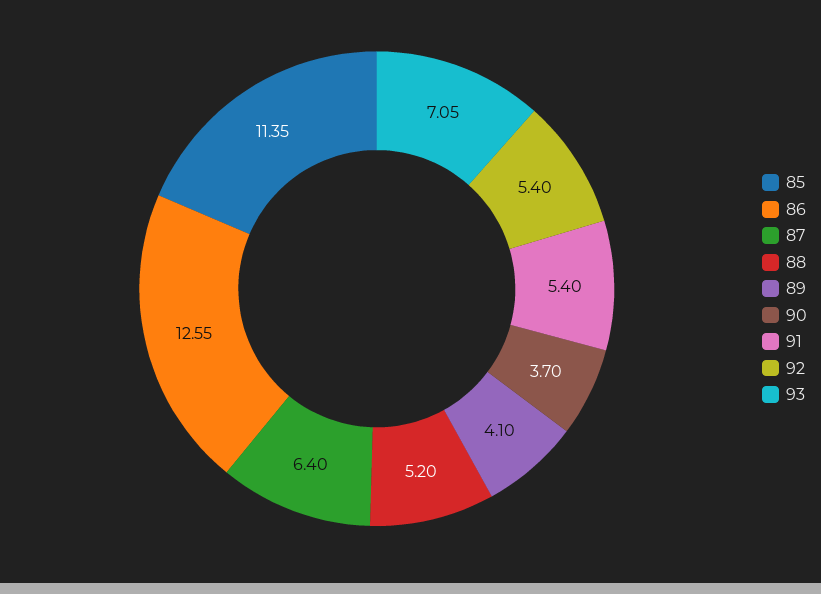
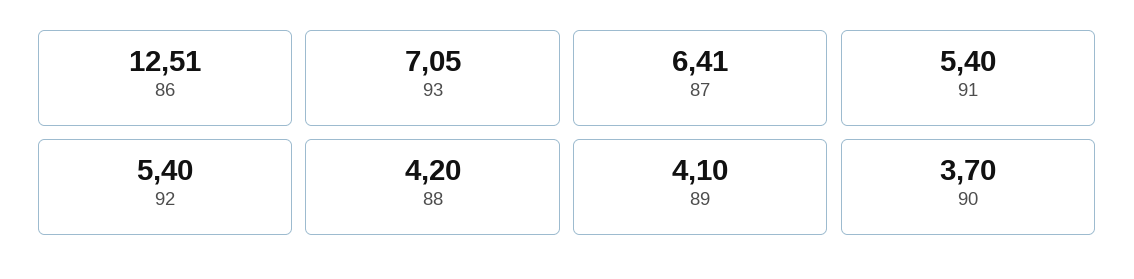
  {
-   "85": 11.35,
-   "86": 12.55,
+   "86": 12.51,
-   "87": 6.4,
+   "87": 6.41,
-   "88": 5.2,
+   "88": 4.2,
    "89": 4.1,
    "90": 3.7,
    "91": 5.4,
    "92": 5.4,
    "93": 7.05
  }

